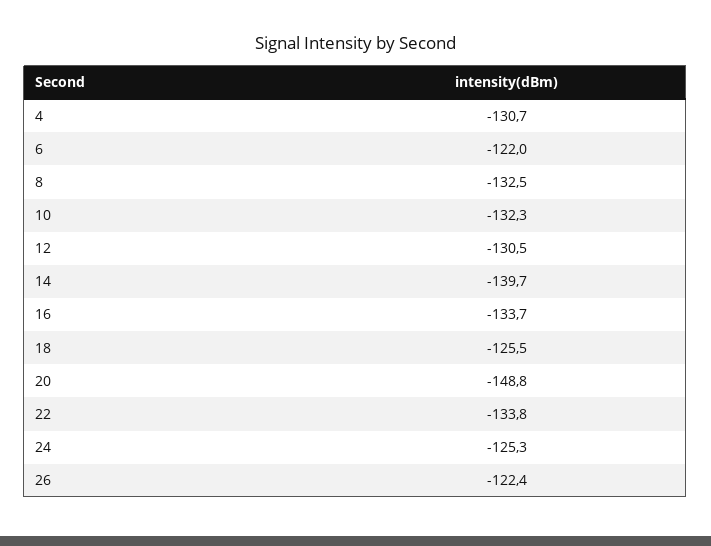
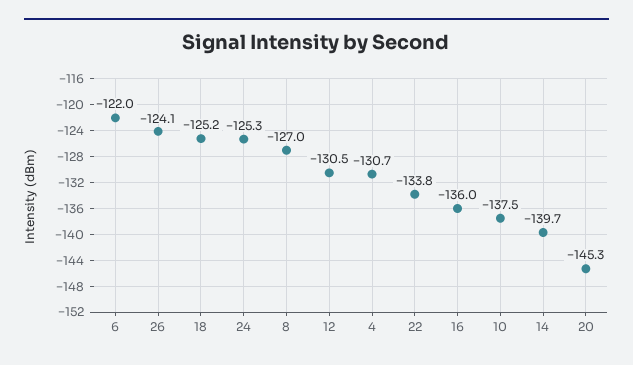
  {
    "4": -130.7,
    "6": -122,
-   "8": -132.5,
+   "8": -127,
-   "10": -132.3,
+   "10": -137.5,
    "12": -130.5,
    "14": -139.7,
-   "16": -133.7,
+   "16": -136,
-   "18": -125.5,
+   "18": -125.2,
-   "20": -148.8,
+   "20": -145.3,
    "22": -133.8,
    "24": -125.3,
-   "26": -122.4
+   "26": -124.1
  }

